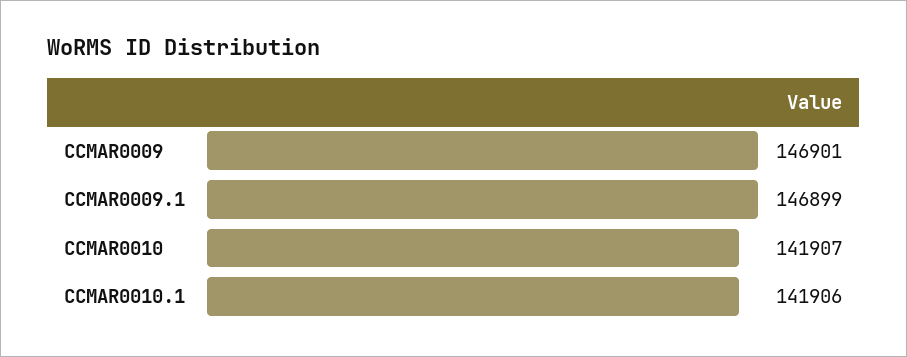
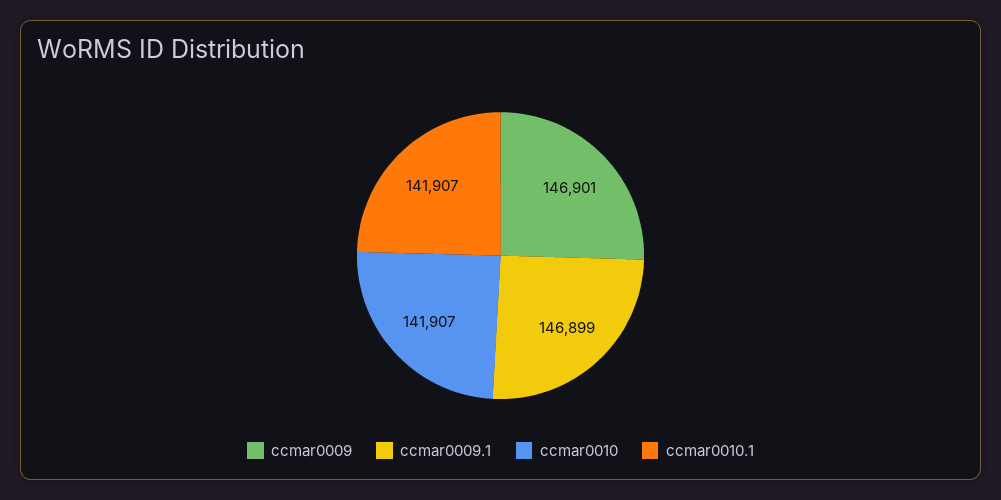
  {
    "CCMAR0009": 146901,
    "CCMAR0009.1": 146899,
    "CCMAR0010": 141907,
-   "CCMAR0010.1": 141906
+   "CCMAR0010.1": 141907
  }

